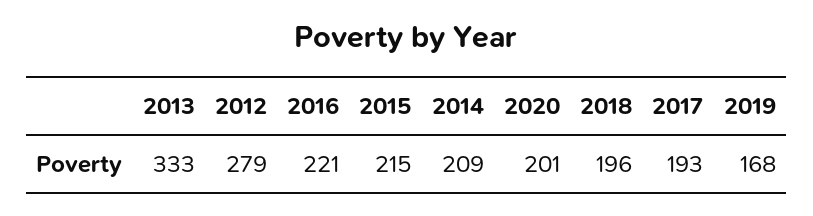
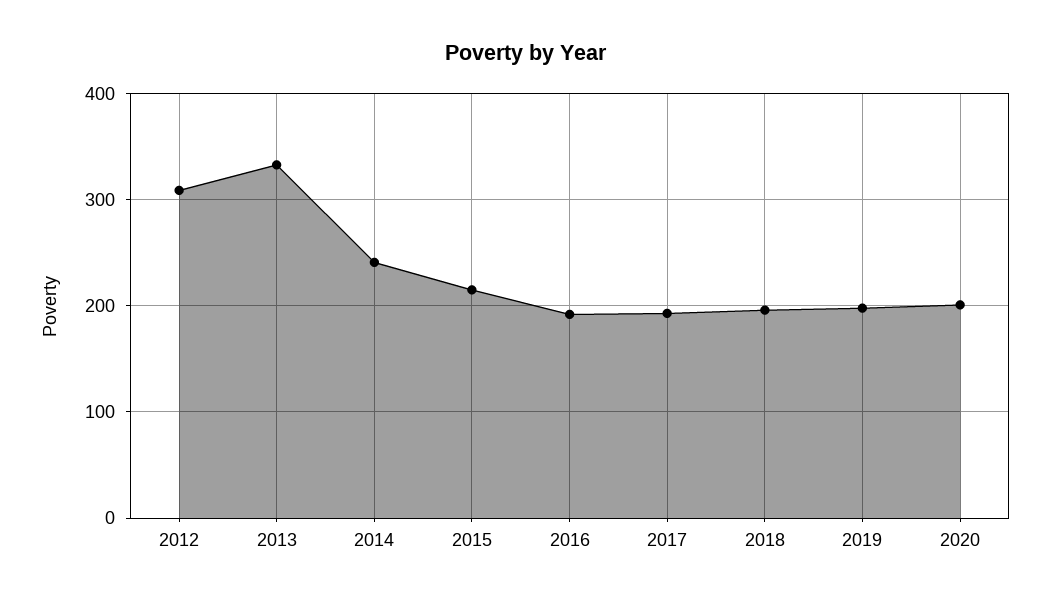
  {
    "2013": 333,
-   "2012": 279,
+   "2012": 310,
-   "2016": 221,
+   "2016": 190,
    "2015": 215,
-   "2014": 209,
+   "2014": 240,
    "2020": 201,
    "2018": 196,
    "2017": 193,
-   "2019": 168
+   "2019": 200
  }

